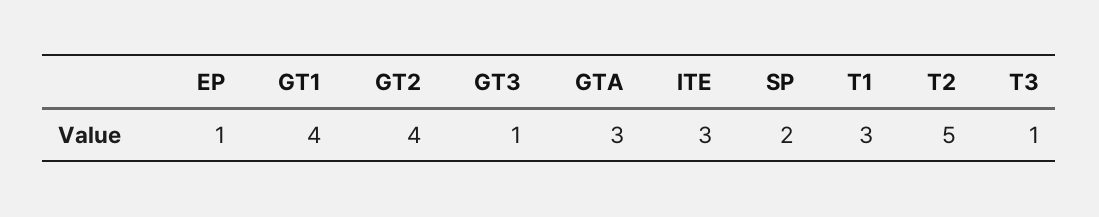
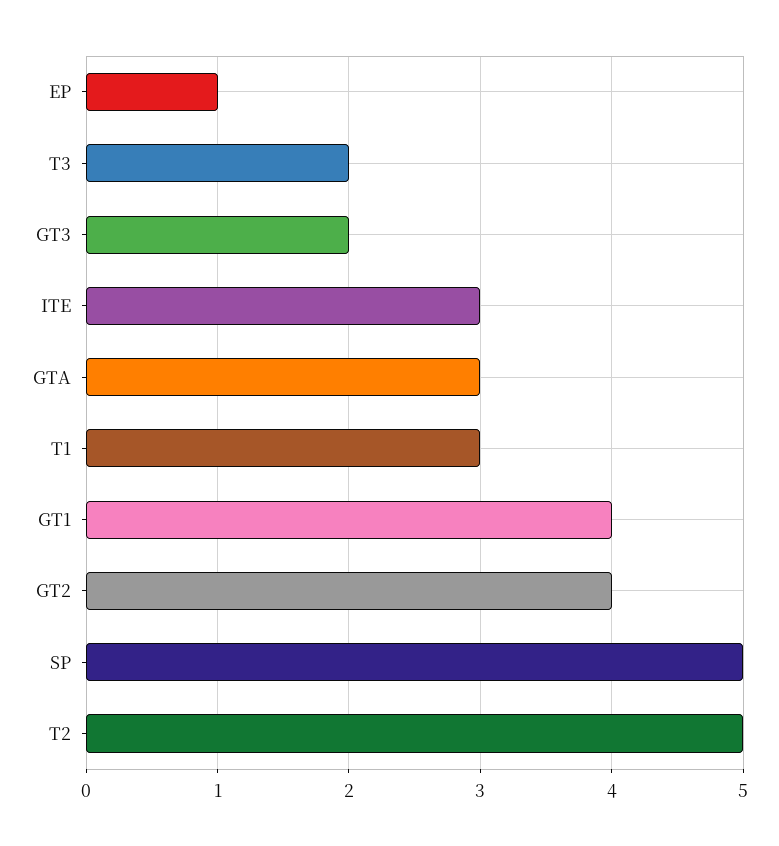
  {
    "EP": 1,
    "GT1": 4,
    "GT2": 4,
-   "GT3": 1,
+   "GT3": 2,
    "GTA": 3,
    "ITE": 3,
-   "SP": 2,
+   "SP": 5,
    "T1": 3,
    "T2": 5,
-   "T3": 1
+   "T3": 2
  }

